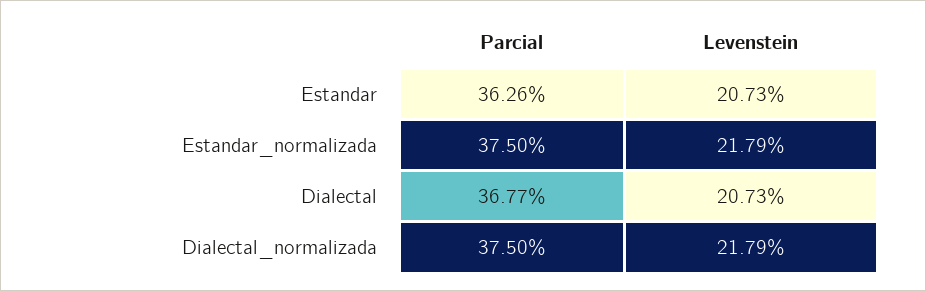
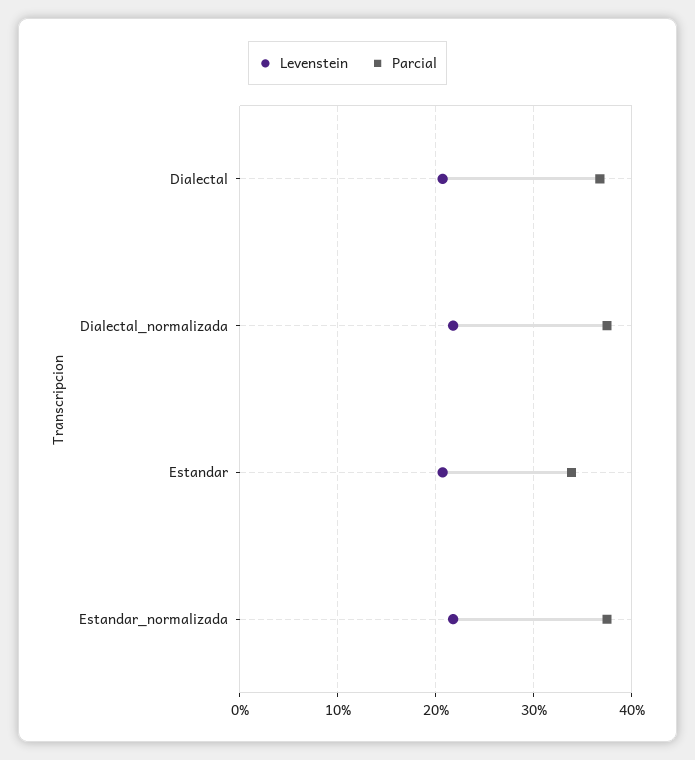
  {
    "Parcial": {
-     "Estandar": 36.26,
+     "Estandar": 34,
      "Estandar_normalizada": 37.5,
      "Dialectal": 36.77,
      "Dialectal_normalizada": 37.5
    },
    "Levenstein": {
      "Estandar": 20.73,
      "Estandar_normalizada": 21.79,
      "Dialectal": 20.73,
      "Dialectal_normalizada": 21.79
    }
  }

